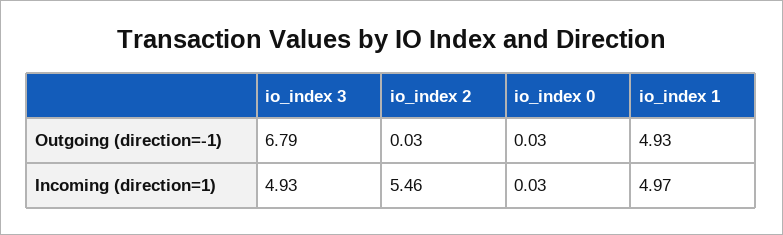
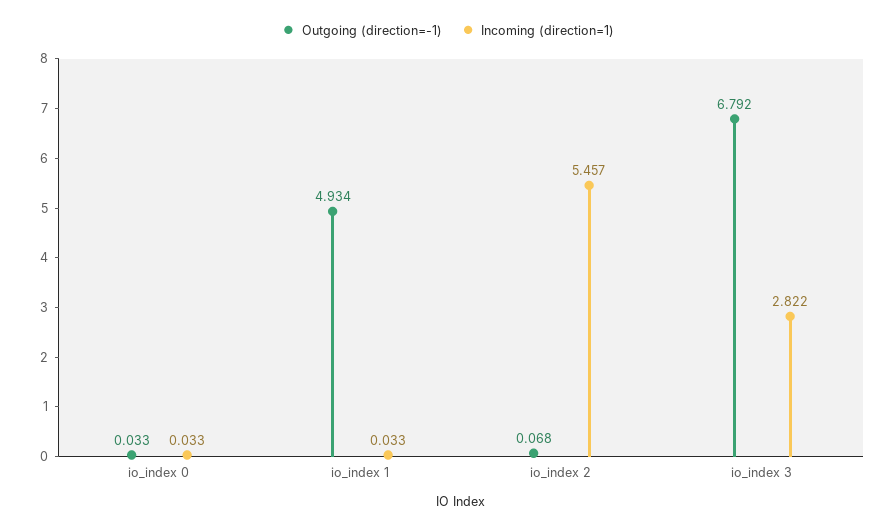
  {
    "Outgoing (direction=-1)": {
      "io_index 3": 6.792,
-     "io_index 2": 0.03,
+     "io_index 2": 0.068,
      "io_index 0": 0.033,
      "io_index 1": 4.934
    },
    "Incoming (direction=1)": {
-     "io_index 3": 4.93,
+     "io_index 3": 2.822,
      "io_index 2": 5.457,
      "io_index 0": 0.033,
-     "io_index 1": 4.97
+     "io_index 1": 0.033
    }
  }

